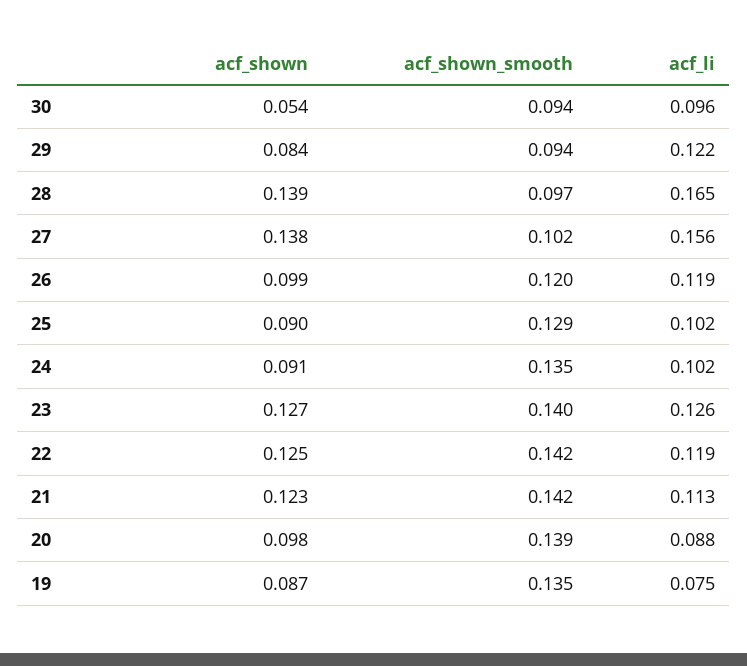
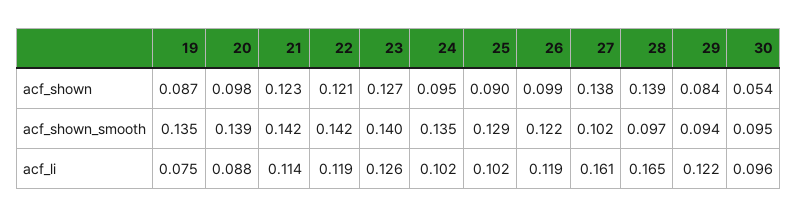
  {
    "acf_shown": {
      "30": 0.054,
      "29": 0.084,
      "28": 0.139,
      "27": 0.138,
      "26": 0.099,
      "25": 0.09,
-     "24": 0.091,
+     "24": 0.095,
      "23": 0.127,
-     "22": 0.125,
+     "22": 0.121,
      "21": 0.123,
      "20": 0.098,
      "19": 0.087
    },
    "acf_shown_smooth": {
-     "30": 0.094,
+     "30": 0.095,
      "29": 0.094,
      "28": 0.097,
      "27": 0.102,
-     "26": 0.12,
+     "26": 0.122,
      "25": 0.129,
      "24": 0.135,
      "23": 0.14,
      "22": 0.142,
      "21": 0.142,
      "20": 0.139,
      "19": 0.135
    },
    "acf_li": {
      "30": 0.096,
      "29": 0.122,
      "28": 0.165,
-     "27": 0.156,
+     "27": 0.161,
      "26": 0.119,
      "25": 0.102,
      "24": 0.102,
      "23": 0.126,
      "22": 0.119,
-     "21": 0.113,
+     "21": 0.114,
      "20": 0.088,
      "19": 0.075
    }
  }

